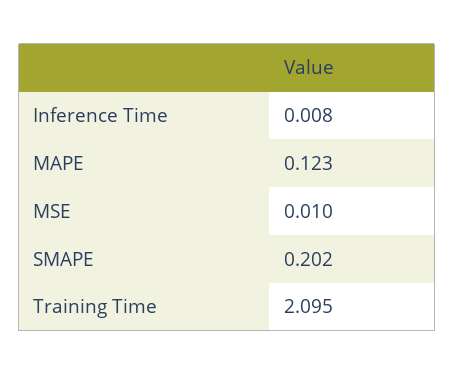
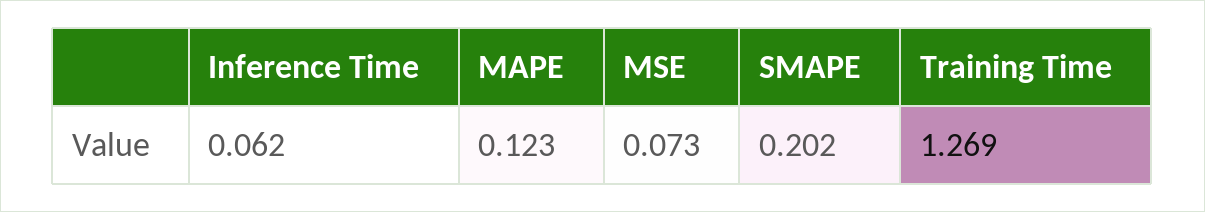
  {
-   "Inference Time": 0.008,
+   "Inference Time": 0.062,
    "MAPE": 0.123,
-   "MSE": 0.01,
+   "MSE": 0.073,
    "SMAPE": 0.202,
-   "Training Time": 2.095
+   "Training Time": 1.269
  }

